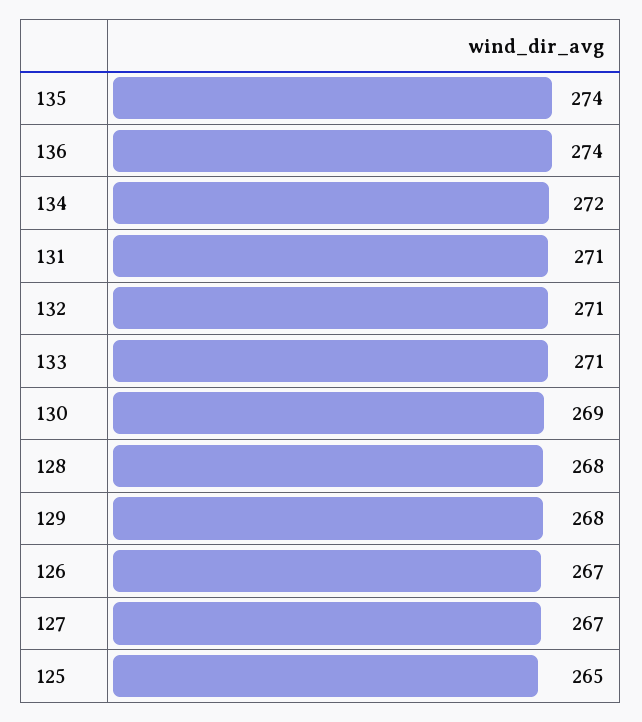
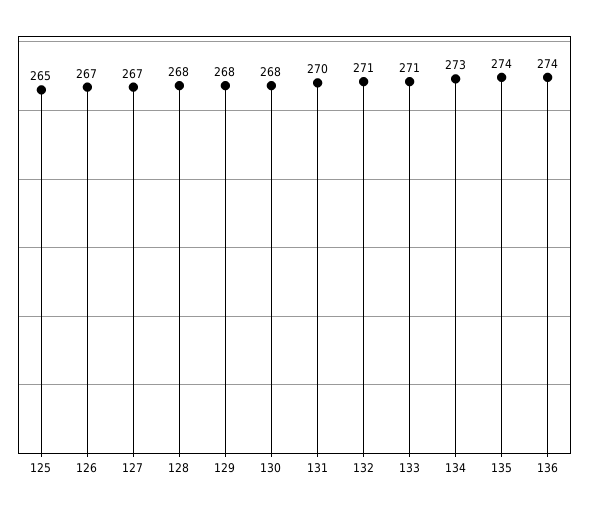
  {
    "135": 274,
    "136": 274,
-   "134": 272,
+   "134": 273,
-   "131": 271,
+   "131": 270,
    "132": 271,
    "133": 271,
-   "130": 269,
+   "130": 268,
    "128": 268,
    "129": 268,
    "126": 267,
    "127": 267,
    "125": 265
  }

